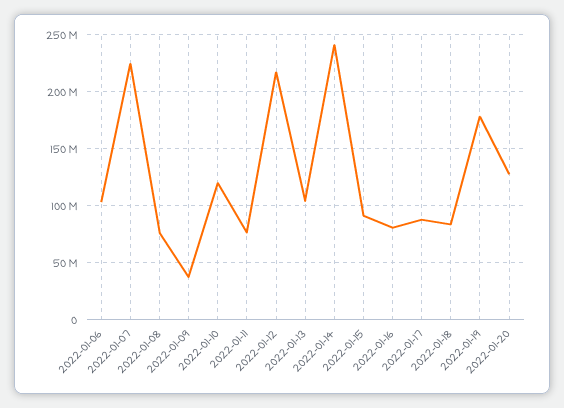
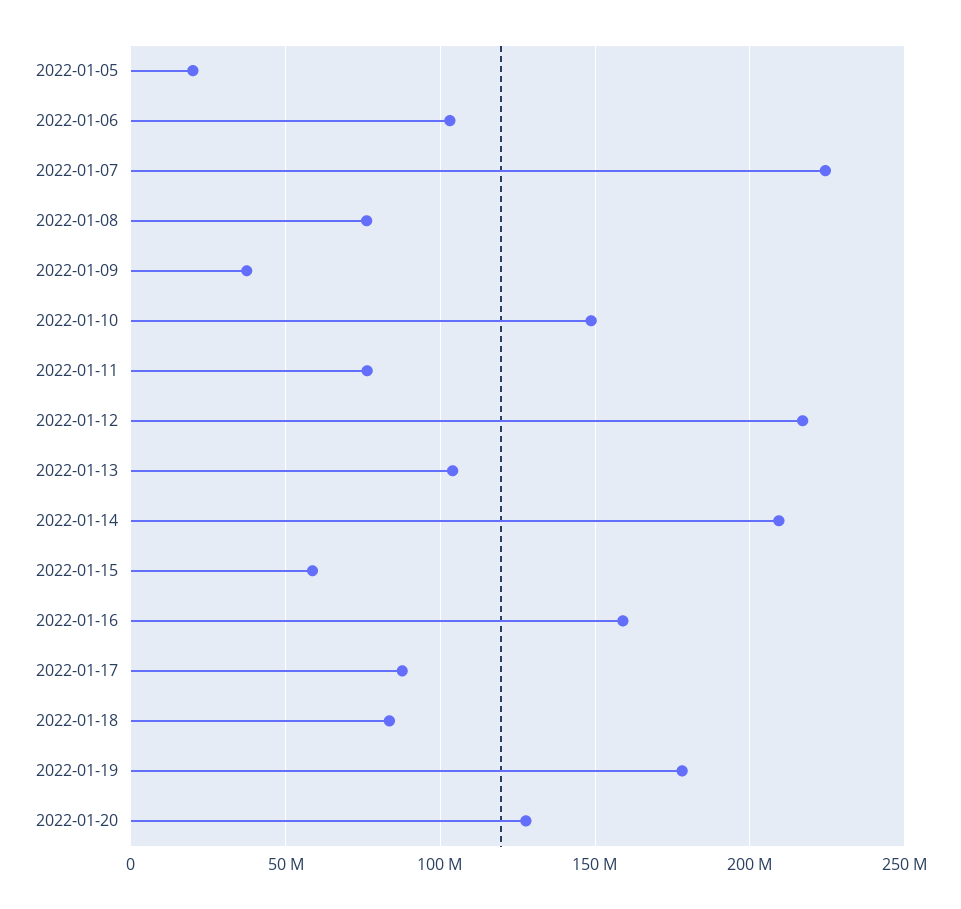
  {
    "2022-01-06": 105000000,
    "2022-01-07": 225000000,
    "2022-01-08": 75000000,
    "2022-01-09": 35000000,
-   "2022-01-10": 120000000,
+   "2022-01-10": 150000000,
    "2022-01-11": 75000000,
    "2022-01-12": 215000000,
    "2022-01-13": 105000000,
-   "2022-01-14": 240000000,
+   "2022-01-14": 210000000,
-   "2022-01-15": 90000000,
+   "2022-01-15": 60000000,
-   "2022-01-16": 80000000,
+   "2022-01-16": 160000000,
    "2022-01-17": 90000000,
    "2022-01-18": 85000000,
    "2022-01-19": 180000000,
-   "2022-01-20": 130000000
+   "2022-01-20": 130000000,
+   "2022-01-05": 20000000
  }

